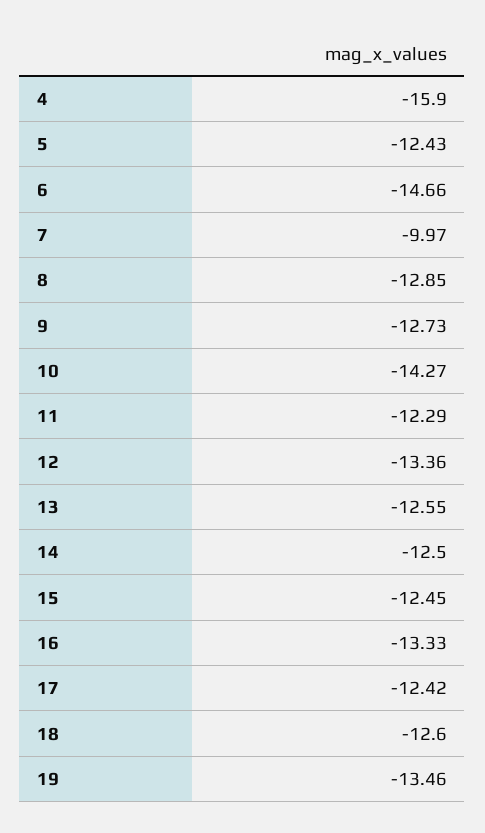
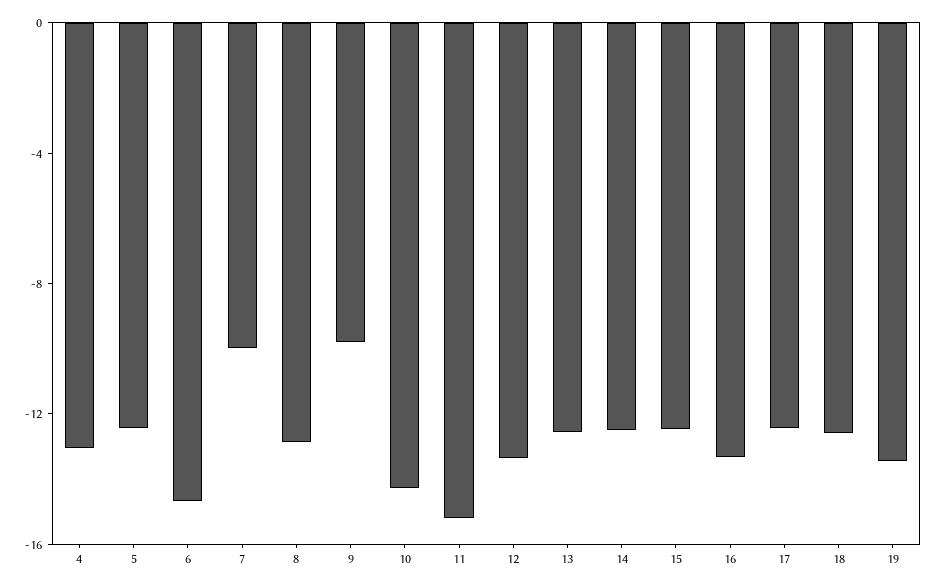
  {
-   "4": -15.9,
+   "4": -13,
    "5": -12.43,
    "6": -14.66,
    "7": -9.97,
    "8": -12.85,
-   "9": -12.73,
+   "9": -10,
    "10": -14.27,
-   "11": -12.29,
+   "11": -15,
    "12": -13.36,
    "13": -12.55,
    "14": -12.5,
    "15": -12.45,
    "16": -13.33,
    "17": -12.42,
    "18": -12.6,
    "19": -13.46
  }

